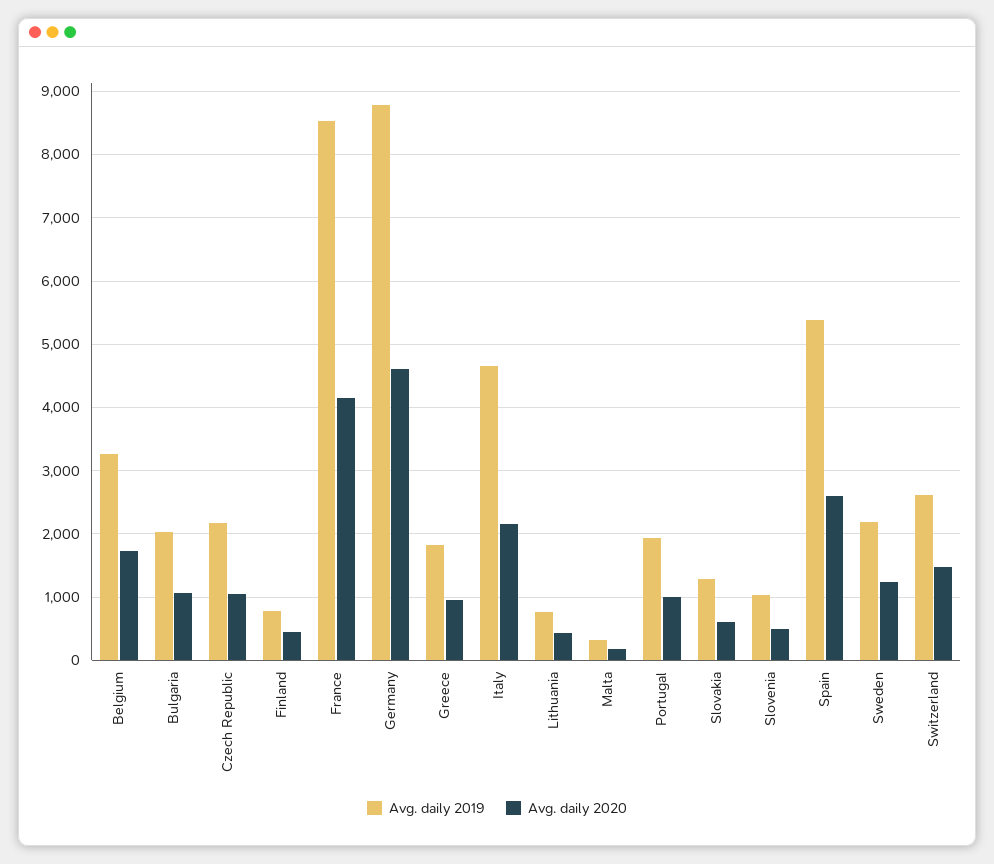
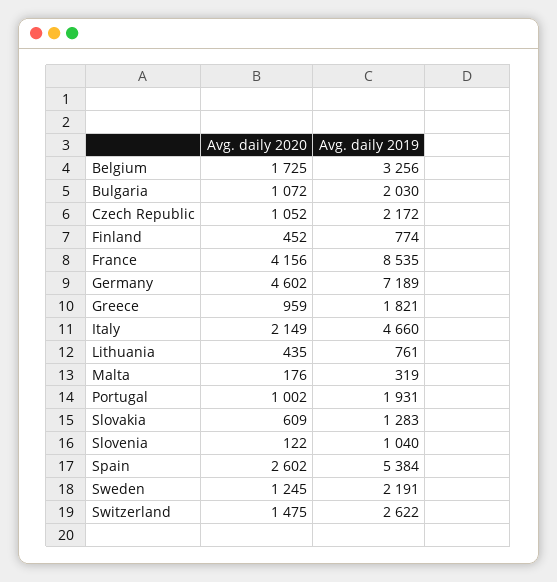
  {
    "Avg. daily 2019": {
      "Belgium": 3256,
      "Bulgaria": 2030,
      "Czech Republic": 2172,
      "Finland": 774,
      "France": 8535,
-     "Germany": 8800,
+     "Germany": 7189,
      "Greece": 1821,
      "Italy": 4660,
      "Lithuania": 761,
      "Malta": 319,
      "Portugal": 1931,
      "Slovakia": 1283,
      "Slovenia": 1040,
      "Spain": 5384,
      "Sweden": 2191,
      "Switzerland": 2622
    },
    "Avg. daily 2020": {
      "Belgium": 1725,
      "Bulgaria": 1072,
      "Czech Republic": 1052,
      "Finland": 452,
      "France": 4156,
      "Germany": 4602,
      "Greece": 959,
      "Italy": 2149,
      "Lithuania": 435,
      "Malta": 176,
      "Portugal": 1002,
      "Slovakia": 609,
-     "Slovenia": 500,
+     "Slovenia": 122,
      "Spain": 2602,
      "Sweden": 1245,
      "Switzerland": 1475
    }
  }

